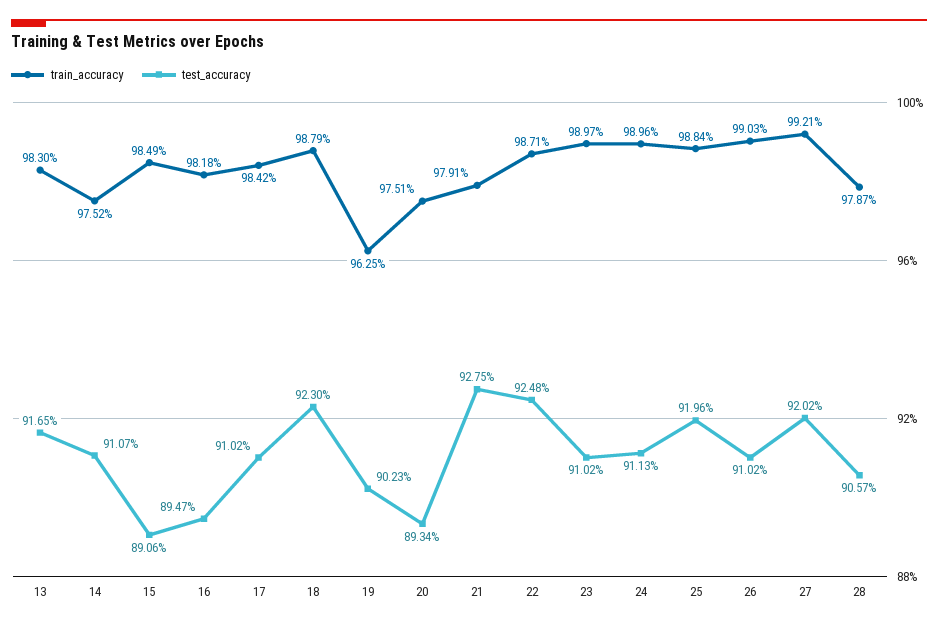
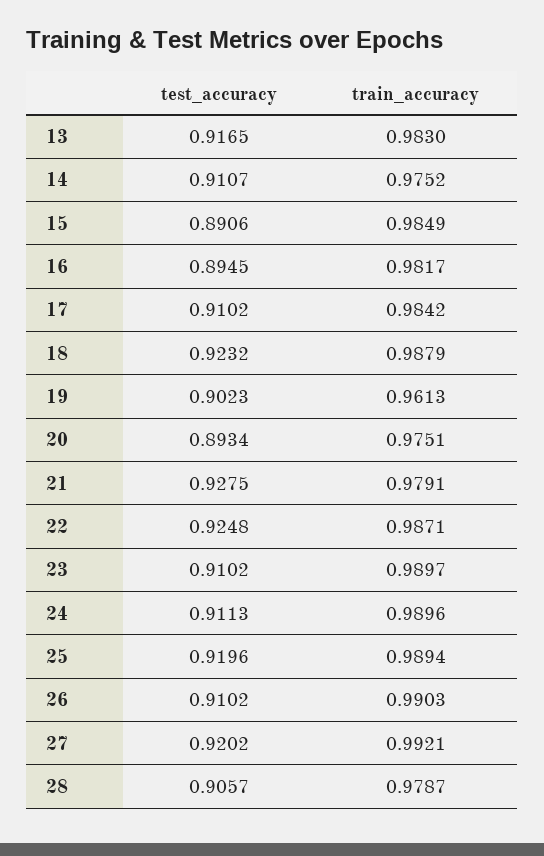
  {
    "train_accuracy": {
      "13": 0.983,
      "14": 0.9752,
      "15": 0.9849,
-     "16": 0.9818,
+     "16": 0.9817,
      "17": 0.9842,
      "18": 0.9879,
-     "19": 0.9625,
+     "19": 0.9613,
      "20": 0.9751,
      "21": 0.9791,
      "22": 0.9871,
      "23": 0.9897,
      "24": 0.9896,
-     "25": 0.9884,
+     "25": 0.9894,
      "26": 0.9903,
      "27": 0.9921,
      "28": 0.9787
    },
    "test_accuracy": {
      "13": 0.9165,
      "14": 0.9107,
      "15": 0.8906,
-     "16": 0.8947,
+     "16": 0.8945,
      "17": 0.9102,
-     "18": 0.923,
+     "18": 0.9232,
      "19": 0.9023,
      "20": 0.8934,
      "21": 0.9275,
      "22": 0.9248,
      "23": 0.9102,
      "24": 0.9113,
      "25": 0.9196,
      "26": 0.9102,
      "27": 0.9202,
      "28": 0.9057
    }
  }

